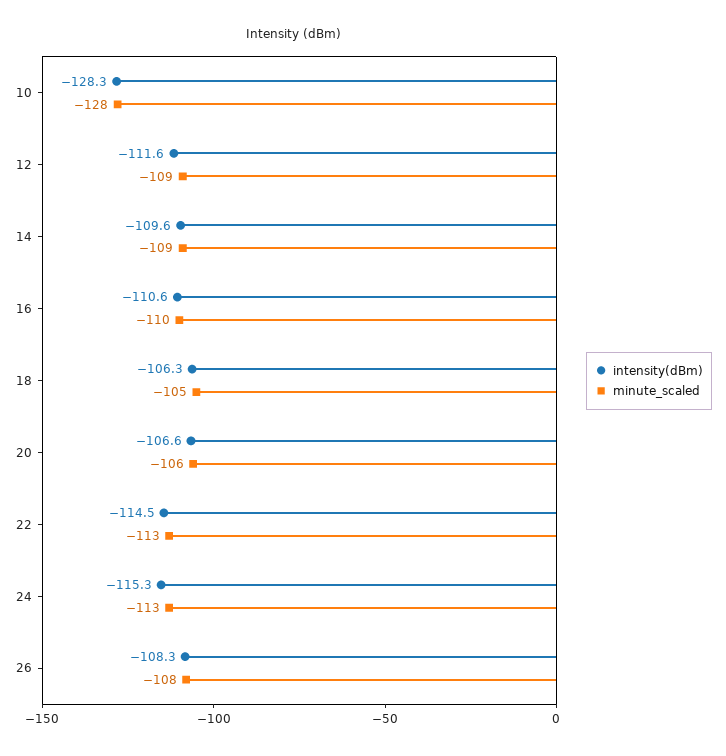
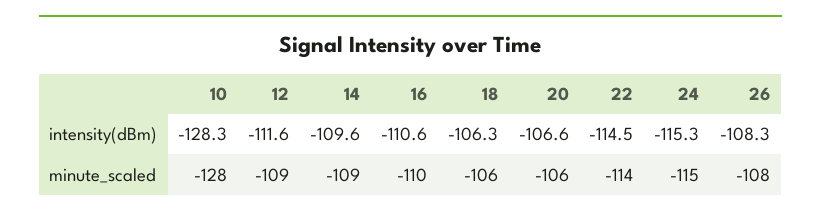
  {
    "intensity(dBm)": {
      "10": -128.3,
      "12": -111.6,
      "14": -109.6,
      "16": -110.6,
      "18": -106.3,
      "20": -106.6,
      "22": -114.5,
      "24": -115.3,
      "26": -108.3
    },
    "minute_scaled": {
      "10": -128,
      "12": -109,
      "14": -109,
      "16": -110,
-     "18": -105,
+     "18": -106,
      "20": -106,
-     "22": -113,
+     "22": -114,
-     "24": -113,
+     "24": -115,
      "26": -108
    }
  }

